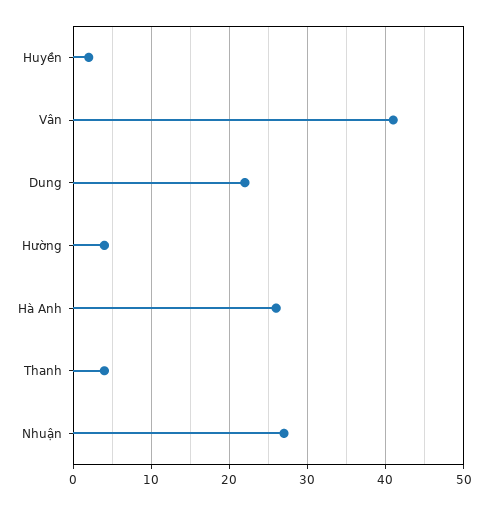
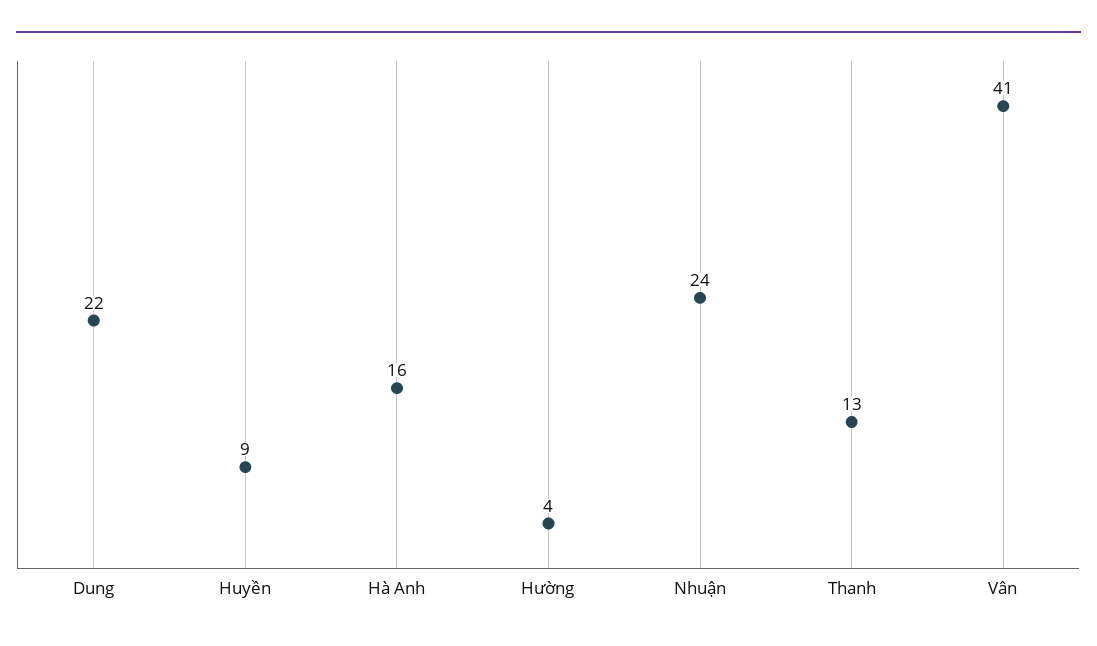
  {
-   "Huyền": 2,
+   "Huyền": 9,
    "Vân": 41,
    "Dung": 22,
    "Hường": 4,
-   "Hà Anh": 26,
+   "Hà Anh": 16,
-   "Thanh": 4,
+   "Thanh": 13,
-   "Nhuận": 27
+   "Nhuận": 24
  }

